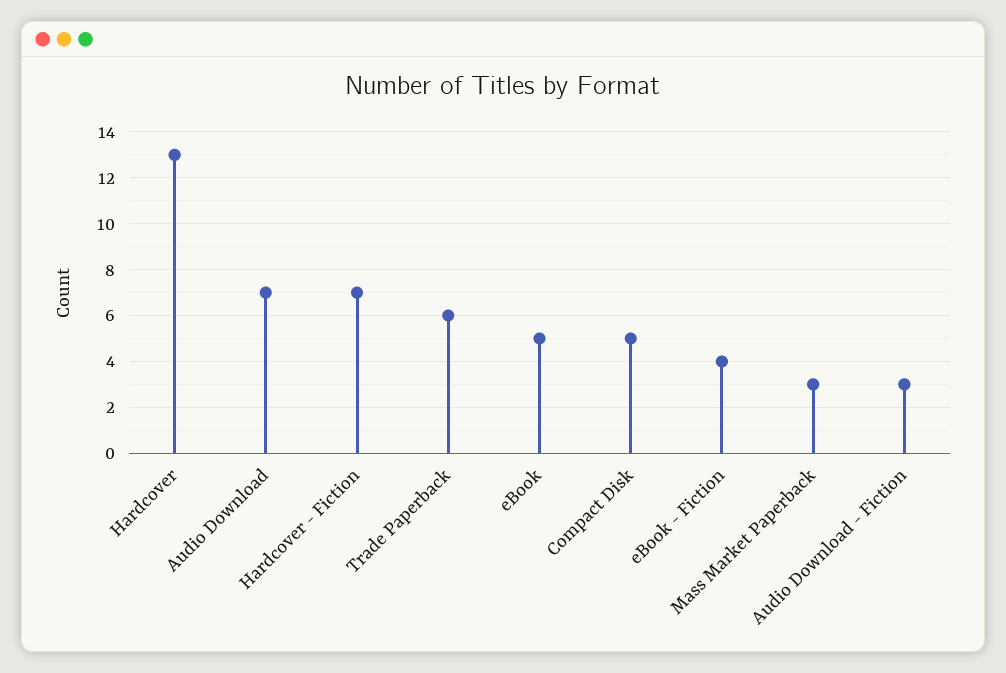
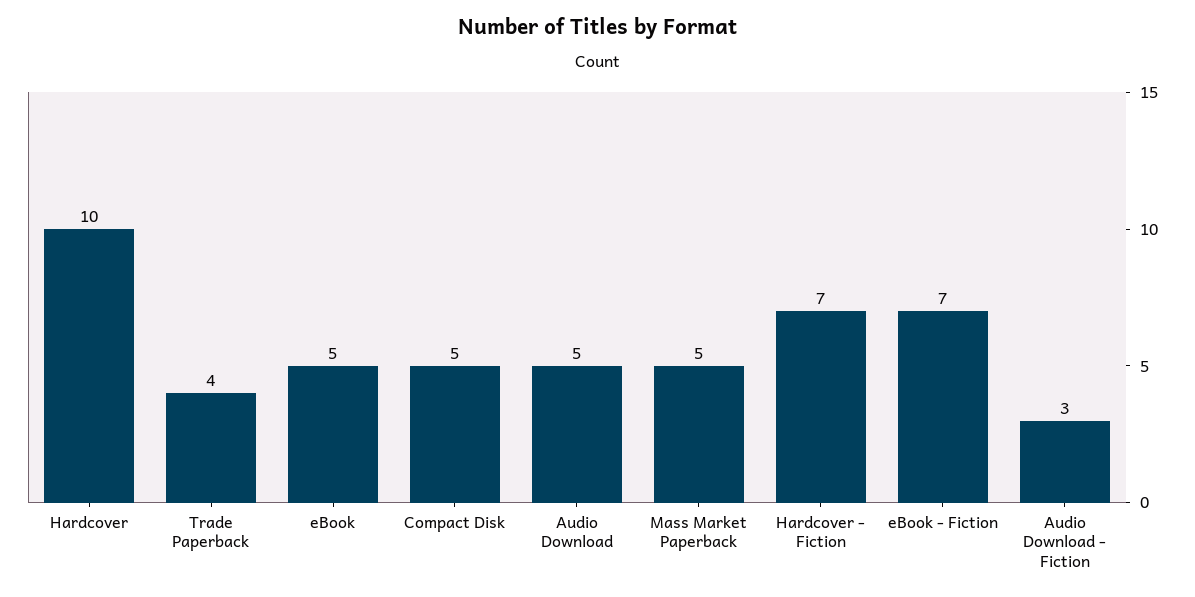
  {
-   "Hardcover": 13,
+   "Hardcover": 10,
-   "Audio Download": 7,
+   "Audio Download": 5,
    "Hardcover - Fiction": 7,
-   "Trade Paperback": 6,
+   "Trade Paperback": 4,
    "eBook": 5,
    "Compact Disk": 5,
-   "eBook - Fiction": 4,
+   "eBook - Fiction": 7,
-   "Mass Market Paperback": 3,
+   "Mass Market Paperback": 5,
    "Audio Download - Fiction": 3
  }

